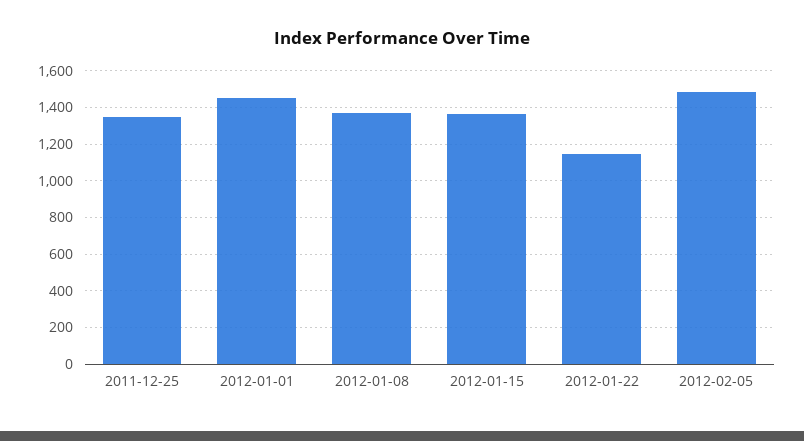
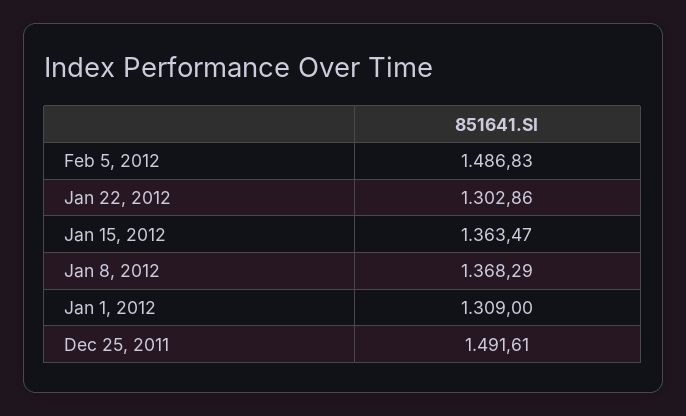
  {
-   "2011-12-25": 1350,
+   "2011-12-25": 1491.61,
-   "2012-01-01": 1450,
+   "2012-01-01": 1309,
    "2012-01-08": 1368.29,
    "2012-01-15": 1363.47,
-   "2012-01-22": 1150,
+   "2012-01-22": 1302.86,
    "2012-02-05": 1486.83
  }

